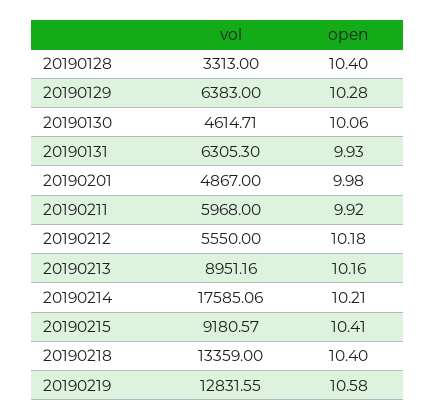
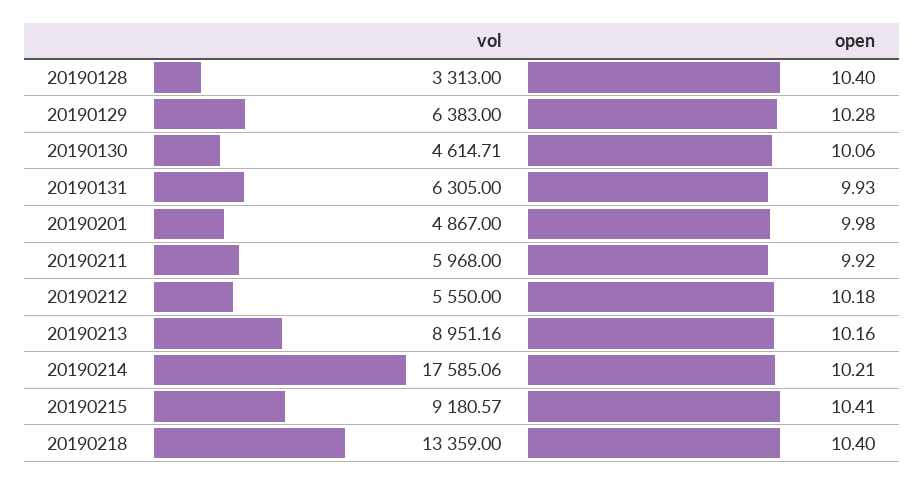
  {
    "vol": {
      "20190128": 3313,
      "20190129": 6383,
      "20190130": 4614.71,
-     "20190131": 6305.3,
+     "20190131": 6305,
      "20190201": 4867,
      "20190211": 5968,
      "20190212": 5550,
      "20190213": 8951.16,
      "20190214": 17585.06,
      "20190215": 9180.57,
-     "20190218": 13359,
+     "20190218": 13359
-     "20190219": 12831.55
    },
    "open": {
      "20190128": 10.4,
      "20190129": 10.28,
      "20190130": 10.06,
      "20190131": 9.93,
      "20190201": 9.98,
      "20190211": 9.92,
      "20190212": 10.18,
      "20190213": 10.16,
      "20190214": 10.21,
      "20190215": 10.41,
-     "20190218": 10.4,
+     "20190218": 10.4
-     "20190219": 10.58
    }
  }

